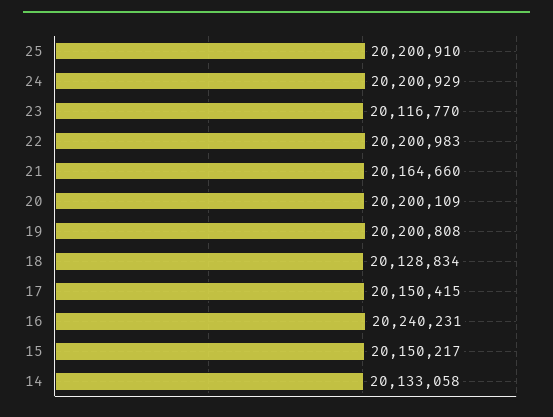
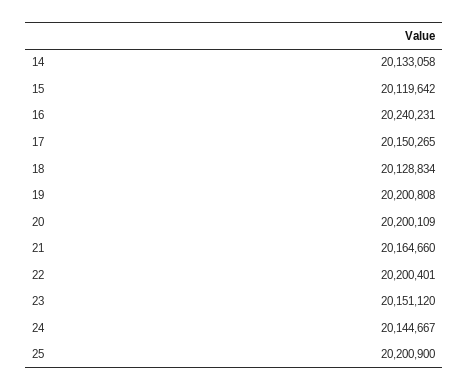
  {
-   "25": 20200910,
+   "25": 20200900,
-   "24": 20200929,
+   "24": 20144667,
-   "23": 20116770,
+   "23": 20151120,
-   "22": 20200983,
+   "22": 20200401,
    "21": 20164660,
    "20": 20200109,
    "19": 20200808,
    "18": 20128834,
-   "17": 20150415,
+   "17": 20150265,
    "16": 20240231,
-   "15": 20150217,
+   "15": 20119642,
    "14": 20133058
  }

